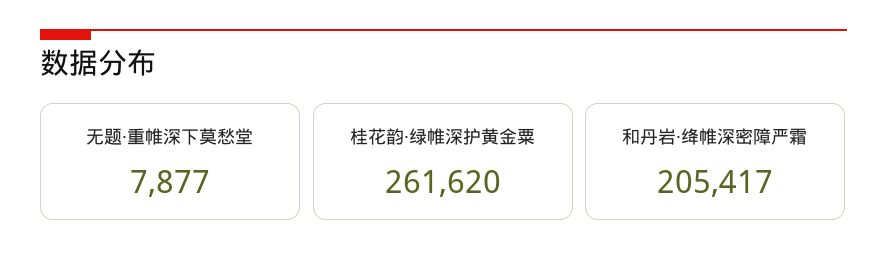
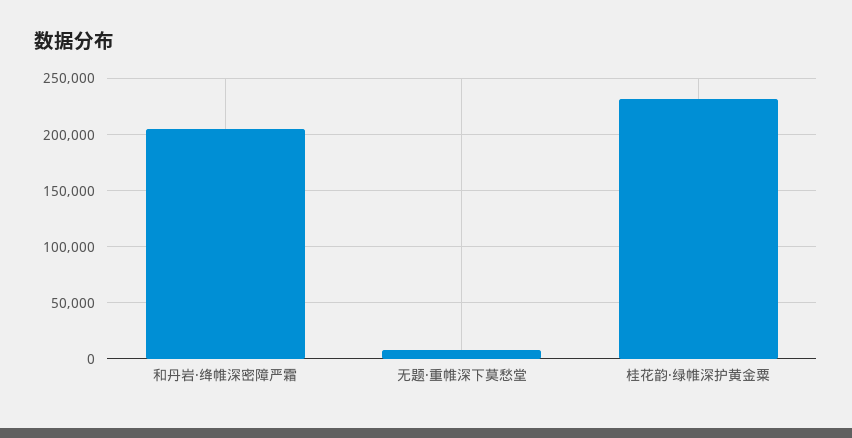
  {
    "无题·重帷深下莫愁堂": 7877,
-   "桂花韵·绿帷深护黄金粟": 261620,
+   "桂花韵·绿帷深护黄金粟": 230000,
    "和丹岩·绛帷深密障严霜": 205417
  }

